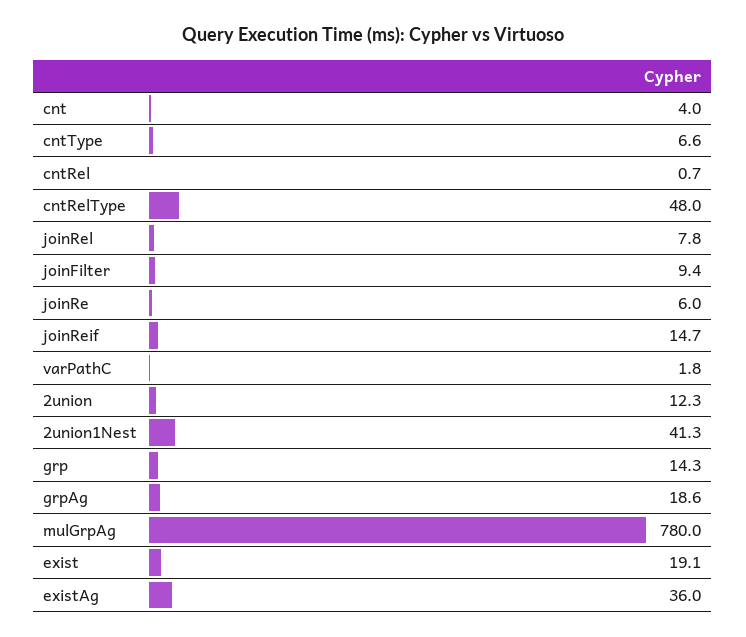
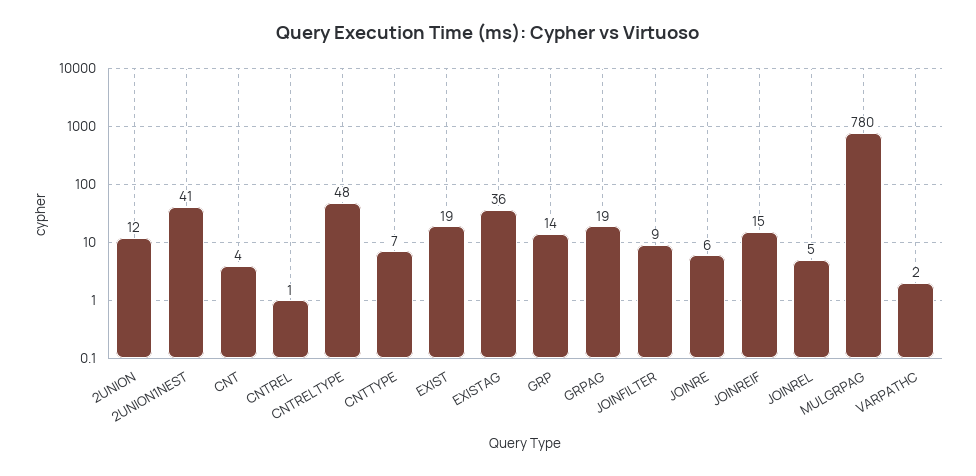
  {
    "cnt": 4,
    "cntType": 6.6,
    "cntRel": 0.7,
    "cntRelType": 48,
-   "joinRel": 7.8,
+   "joinRel": 5,
    "joinFilter": 9.4,
    "joinRe": 6,
    "joinReif": 14.7,
    "varPathC": 1.8,
    "2union": 12.3,
    "2union1Nest": 41.3,
    "grp": 14.3,
    "grpAg": 18.6,
    "mulGrpAg": 780,
    "exist": 19.1,
    "existAg": 36
  }

